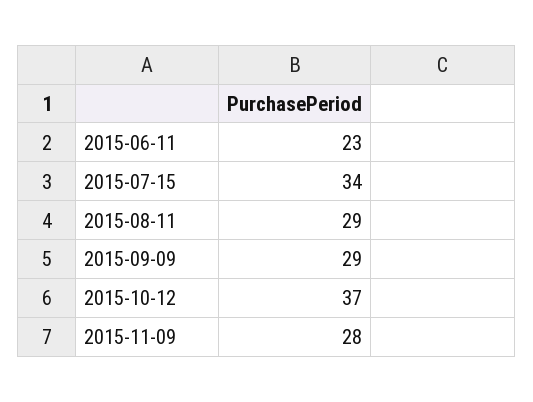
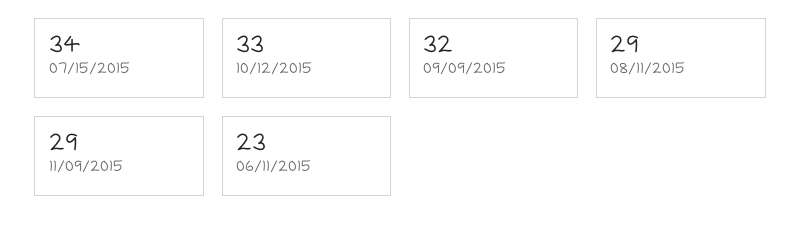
  {
    "2015-06-11": 23,
    "2015-07-15": 34,
    "2015-08-11": 29,
-   "2015-09-09": 29,
+   "2015-09-09": 32,
-   "2015-10-12": 37,
+   "2015-10-12": 33,
-   "2015-11-09": 28
+   "2015-11-09": 29
  }

